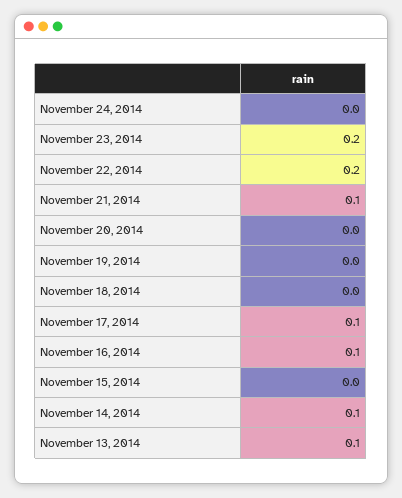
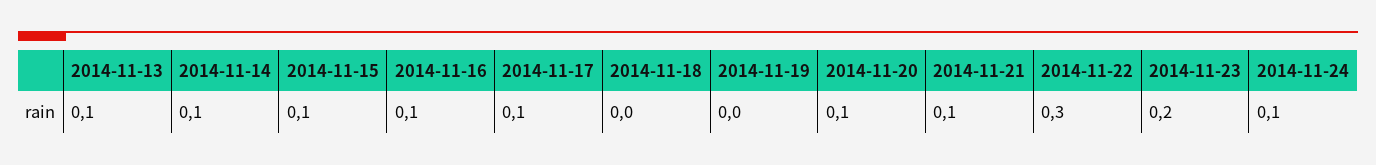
  {
-   "November 24, 2014": 0,
+   "November 24, 2014": 0.1,
    "November 23, 2014": 0.2,
-   "November 22, 2014": 0.2,
+   "November 22, 2014": 0.3,
    "November 21, 2014": 0.1,
-   "November 20, 2014": 0,
+   "November 20, 2014": 0.1,
    "November 19, 2014": 0,
    "November 18, 2014": 0,
    "November 17, 2014": 0.1,
    "November 16, 2014": 0.1,
-   "November 15, 2014": 0,
+   "November 15, 2014": 0.1,
    "November 14, 2014": 0.1,
    "November 13, 2014": 0.1
  }

